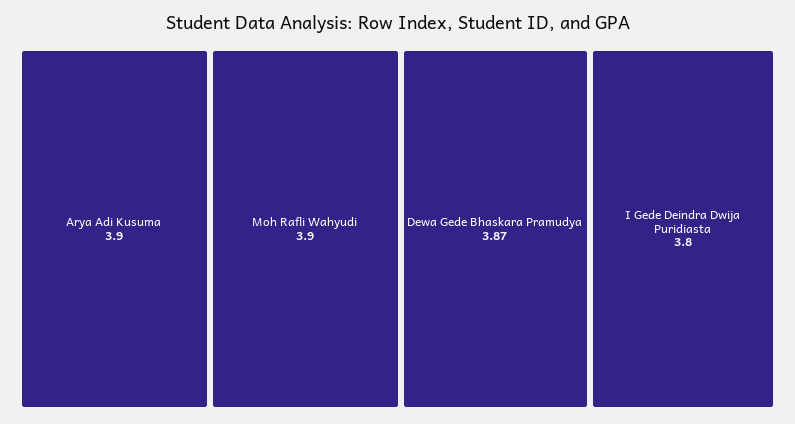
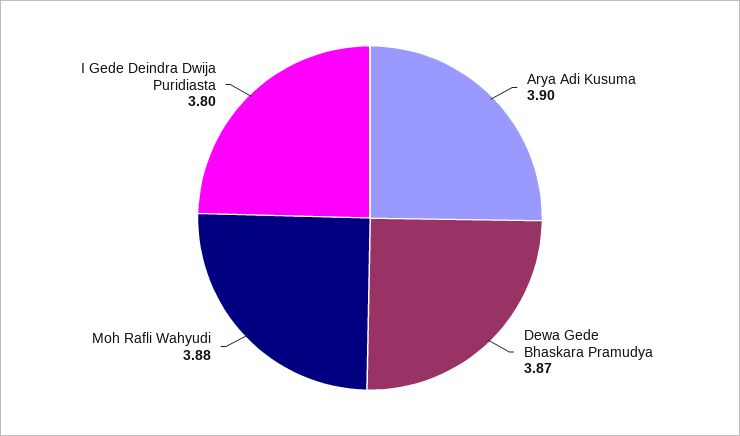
  {
    "Arya Adi Kusuma": 3.9,
-   "Moh Rafli Wahyudi": 3.9,
+   "Moh Rafli Wahyudi": 3.88,
    "Dewa Gede Bhaskara Pramudya": 3.87,
    "I Gede Deindra Dwija Puridiasta": 3.8
  }

